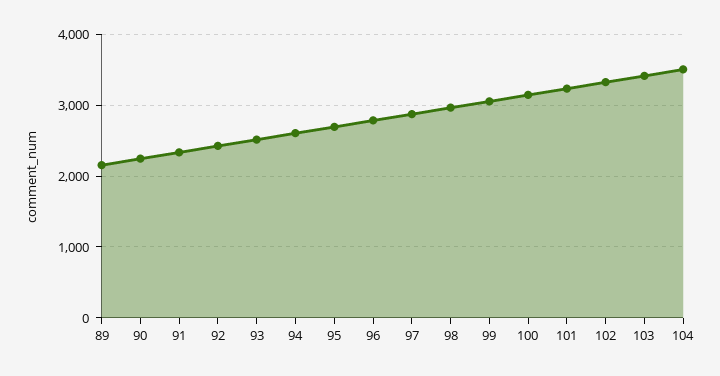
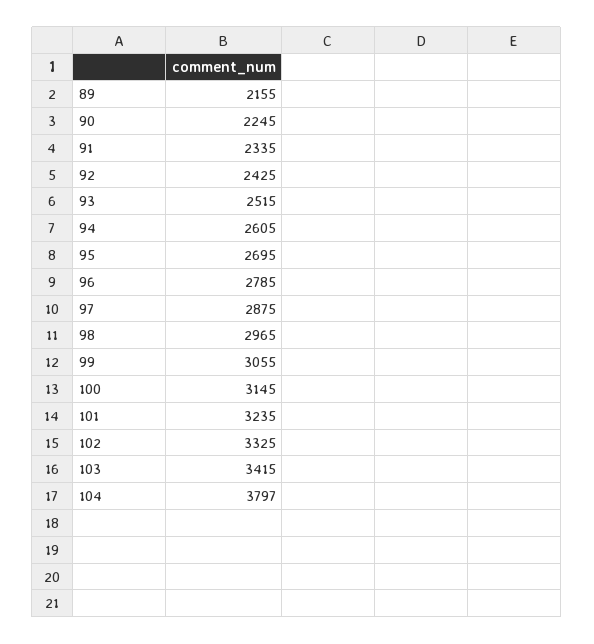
  {
    "89": 2155,
    "90": 2245,
    "91": 2335,
    "92": 2425,
    "93": 2515,
    "94": 2605,
    "95": 2695,
    "96": 2785,
    "97": 2875,
    "98": 2965,
    "99": 3055,
    "100": 3145,
    "101": 3235,
    "102": 3325,
    "103": 3415,
-   "104": 3500
+   "104": 3797
  }

